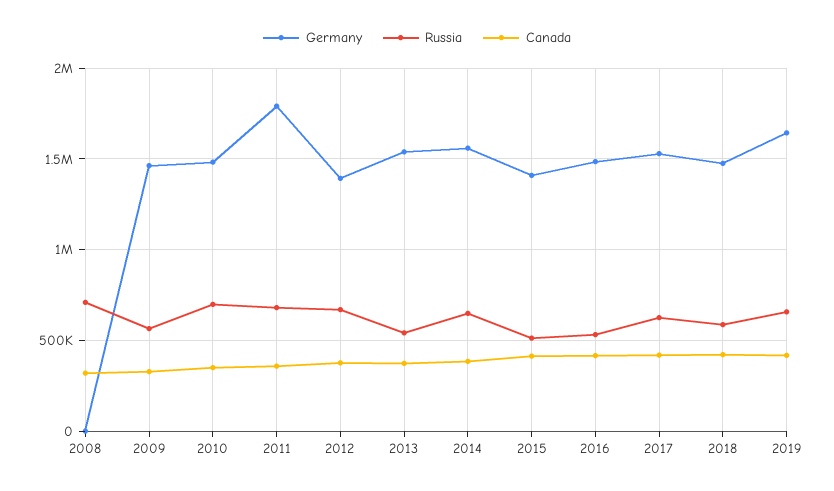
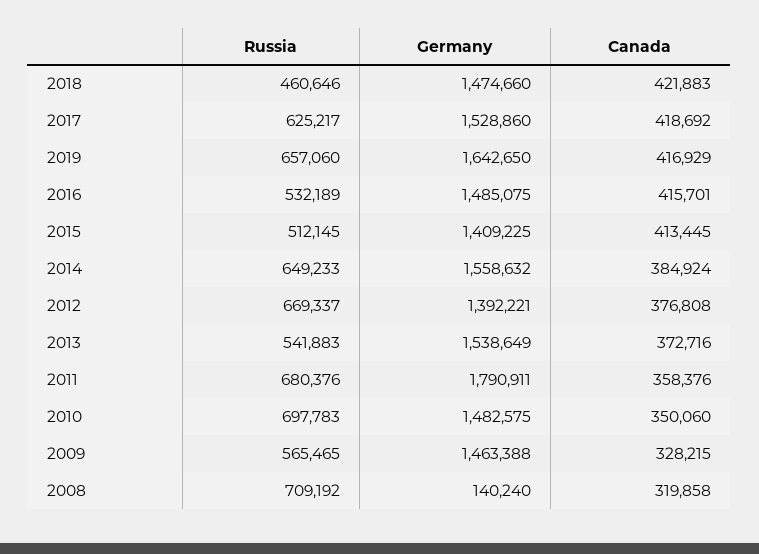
  {
    "Germany": {
-     "2008": 0,
+     "2008": 140240,
      "2009": 1463388,
      "2010": 1482575,
      "2011": 1790911,
      "2012": 1392221,
      "2013": 1538649,
      "2014": 1558632,
      "2015": 1409225,
      "2016": 1485075,
      "2017": 1528860,
      "2018": 1474660,
      "2019": 1642650
    },
    "Russia": {
      "2008": 709192,
      "2009": 565465,
      "2010": 697783,
      "2011": 680376,
      "2012": 669337,
      "2013": 541883,
      "2014": 649233,
      "2015": 512145,
      "2016": 532189,
      "2017": 625217,
-     "2018": 600000,
+     "2018": 460646,
      "2019": 657060
    },
    "Canada": {
      "2008": 319858,
      "2009": 328215,
      "2010": 350060,
      "2011": 358376,
      "2012": 376808,
      "2013": 372716,
      "2014": 384924,
      "2015": 413445,
      "2016": 415701,
      "2017": 418692,
      "2018": 421883,
      "2019": 416929
    }
  }

